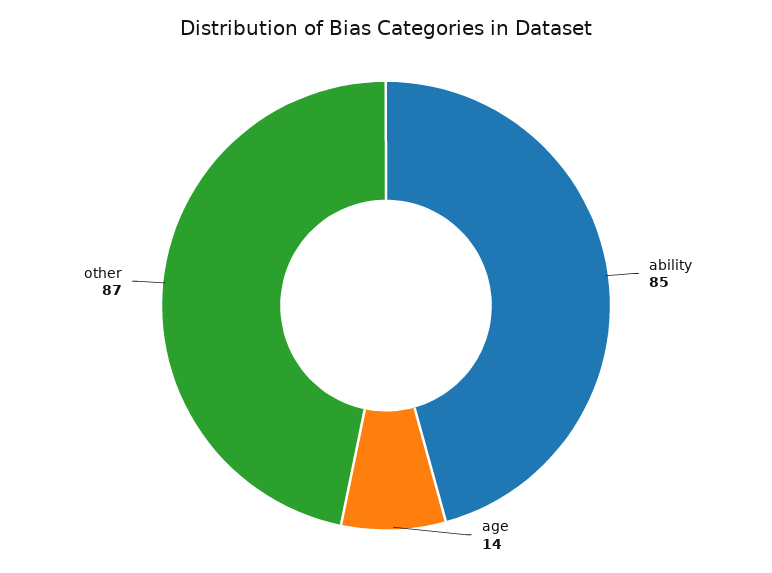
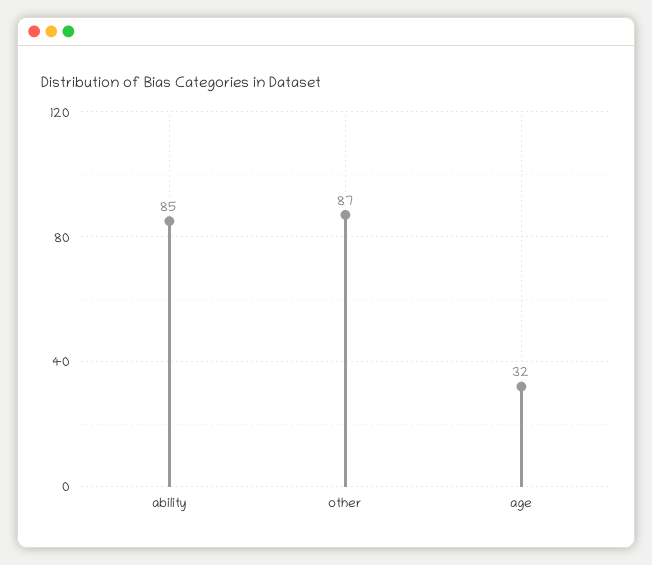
  {
    "ability": 85,
-   "age": 14,
+   "age": 32,
    "other": 87
  }

